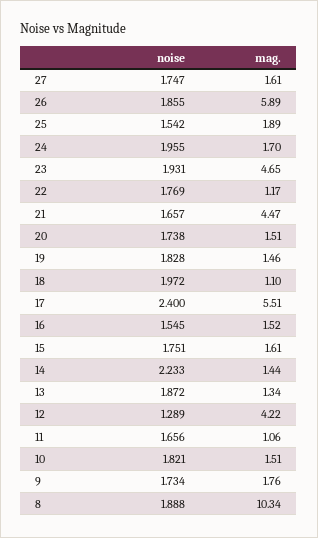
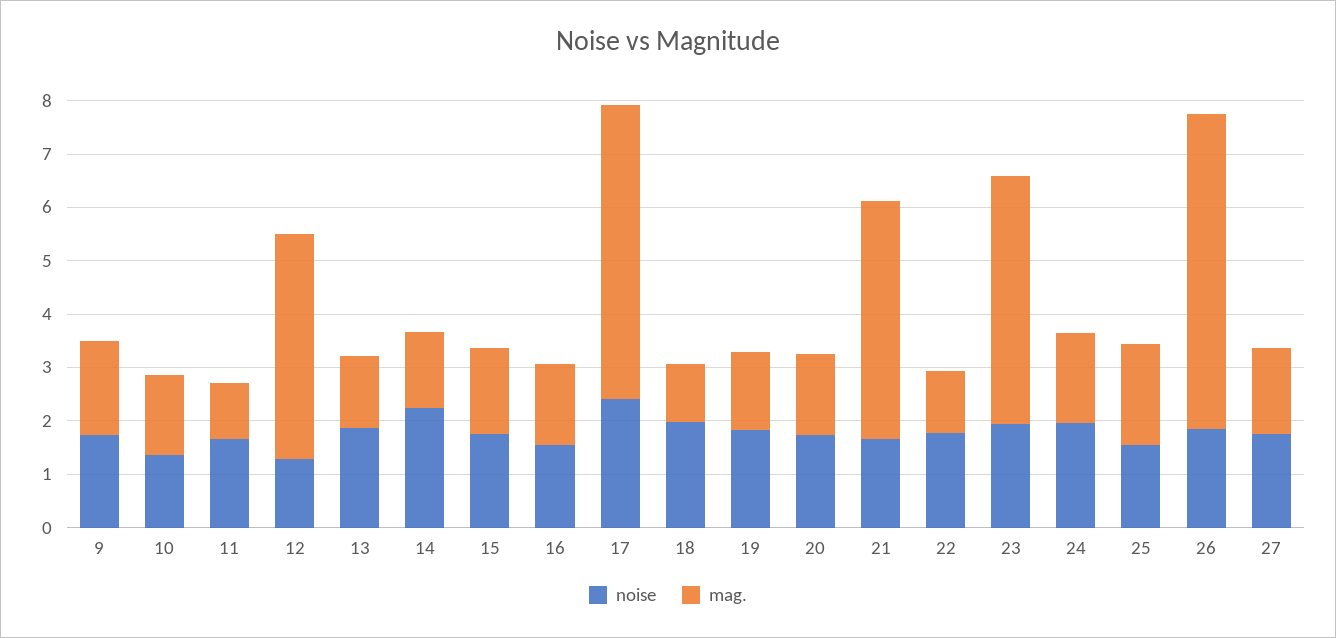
  {
    "noise": {
      "27": 1.747,
      "26": 1.855,
      "25": 1.542,
      "24": 1.955,
      "23": 1.931,
      "22": 1.769,
      "21": 1.657,
      "20": 1.738,
      "19": 1.828,
      "18": 1.972,
      "17": 2.4,
      "16": 1.545,
      "15": 1.751,
      "14": 2.233,
      "13": 1.872,
      "12": 1.289,
      "11": 1.656,
-     "10": 1.821,
+     "10": 1.4,
-     "9": 1.734,
+     "9": 1.734
-     "8": 1.888
    },
    "mag.": {
      "27": 1.61,
      "26": 5.89,
      "25": 1.89,
      "24": 1.7,
      "23": 4.65,
      "22": 1.17,
      "21": 4.47,
      "20": 1.51,
      "19": 1.46,
      "18": 1.1,
      "17": 5.51,
      "16": 1.52,
      "15": 1.61,
      "14": 1.44,
      "13": 1.34,
      "12": 4.22,
      "11": 1.06,
      "10": 1.51,
-     "9": 1.76,
+     "9": 1.76
-     "8": 10.34
    }
  }

